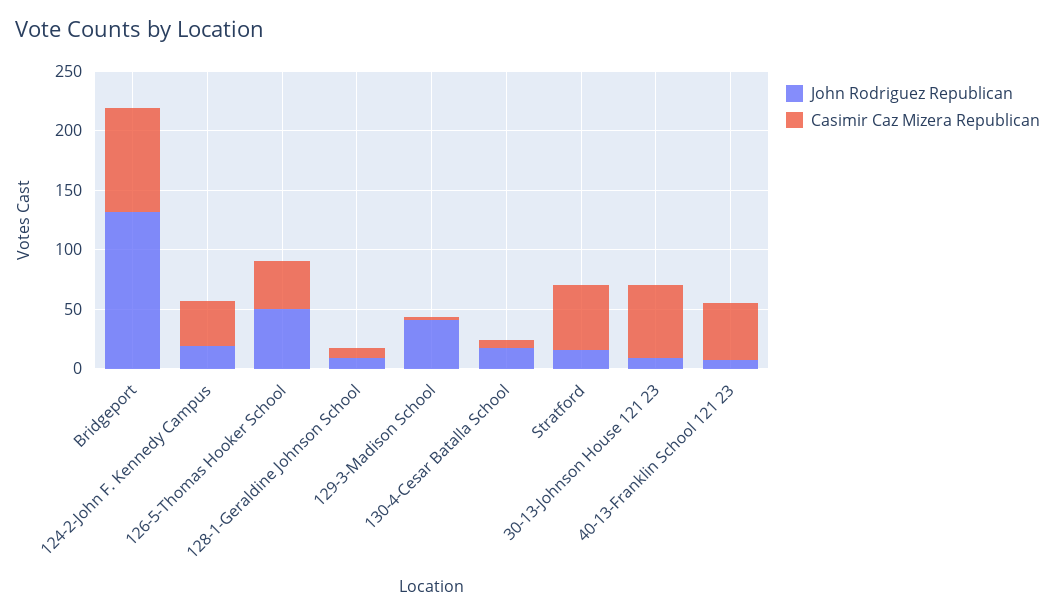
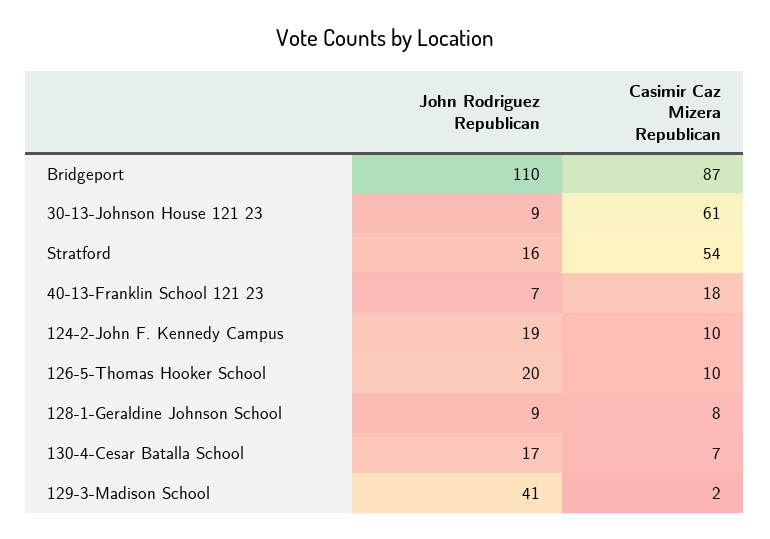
  {
    "John Rodriguez Republican": {
-     "Bridgeport": 130,
+     "Bridgeport": 110,
      "124-2-John F. Kennedy Campus": 19,
-     "126-5-Thomas Hooker School": 50,
+     "126-5-Thomas Hooker School": 20,
      "128-1-Geraldine Johnson School": 9,
      "129-3-Madison School": 41,
      "130-4-Cesar Batalla School": 17,
      "Stratford": 16,
      "30-13-Johnson House 121 23": 9,
      "40-13-Franklin School 121 23": 7
    },
    "Casimir Caz Mizera Republican": {
      "Bridgeport": 87,
-     "124-2-John F. Kennedy Campus": 40,
+     "124-2-John F. Kennedy Campus": 10,
-     "126-5-Thomas Hooker School": 40,
+     "126-5-Thomas Hooker School": 10,
      "128-1-Geraldine Johnson School": 8,
      "129-3-Madison School": 2,
      "130-4-Cesar Batalla School": 7,
      "Stratford": 54,
      "30-13-Johnson House 121 23": 61,
-     "40-13-Franklin School 121 23": 50
+     "40-13-Franklin School 121 23": 18
    }
  }

